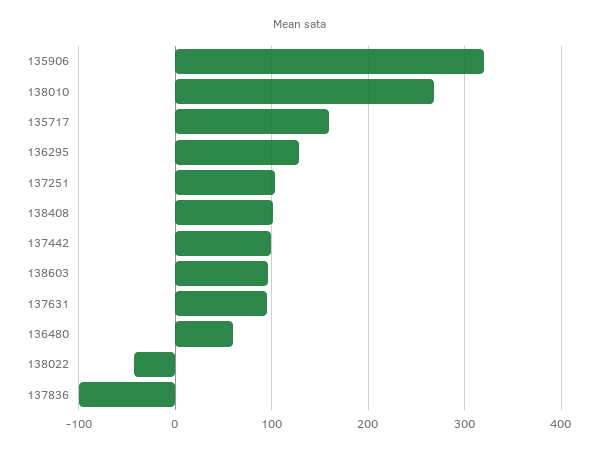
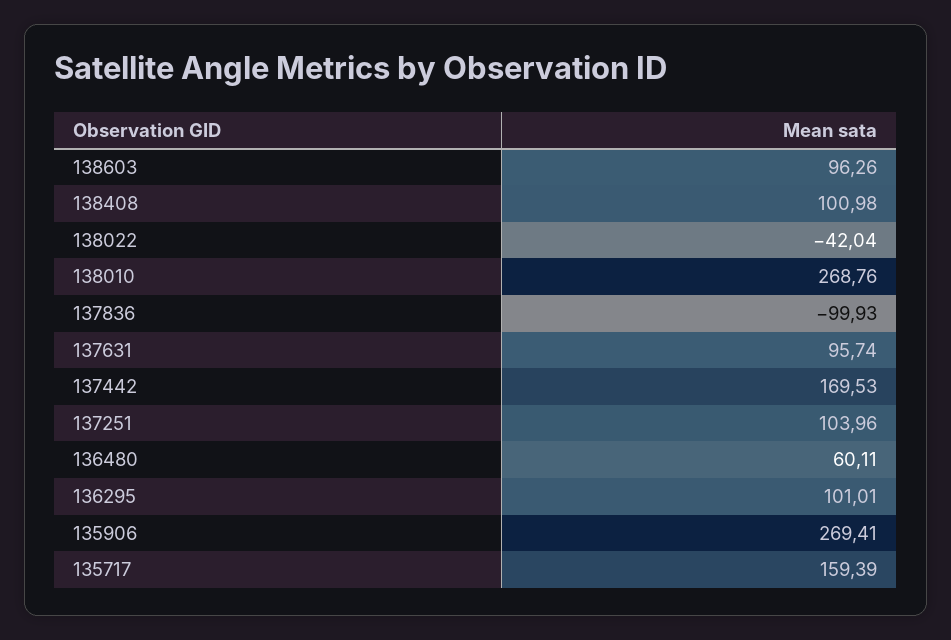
  {
-   "135906": 320,
+   "135906": 269.41,
    "138010": 268.76,
    "135717": 159.39,
-   "136295": 130,
+   "136295": 101.01,
    "137251": 103.96,
    "138408": 100.98,
-   "137442": 100,
+   "137442": 169.53,
    "138603": 96.26,
    "137631": 95.74,
    "136480": 60.11,
    "138022": -42.04,
    "137836": -99.93
  }

